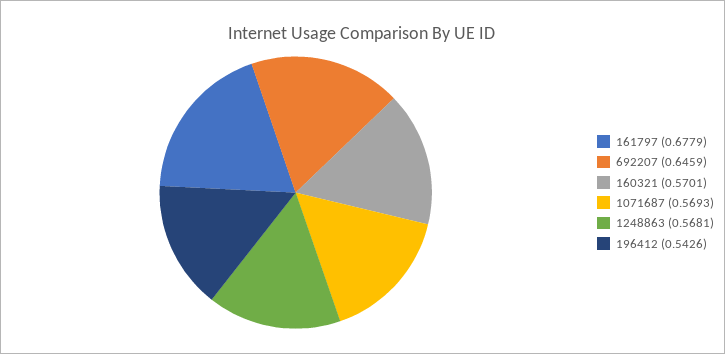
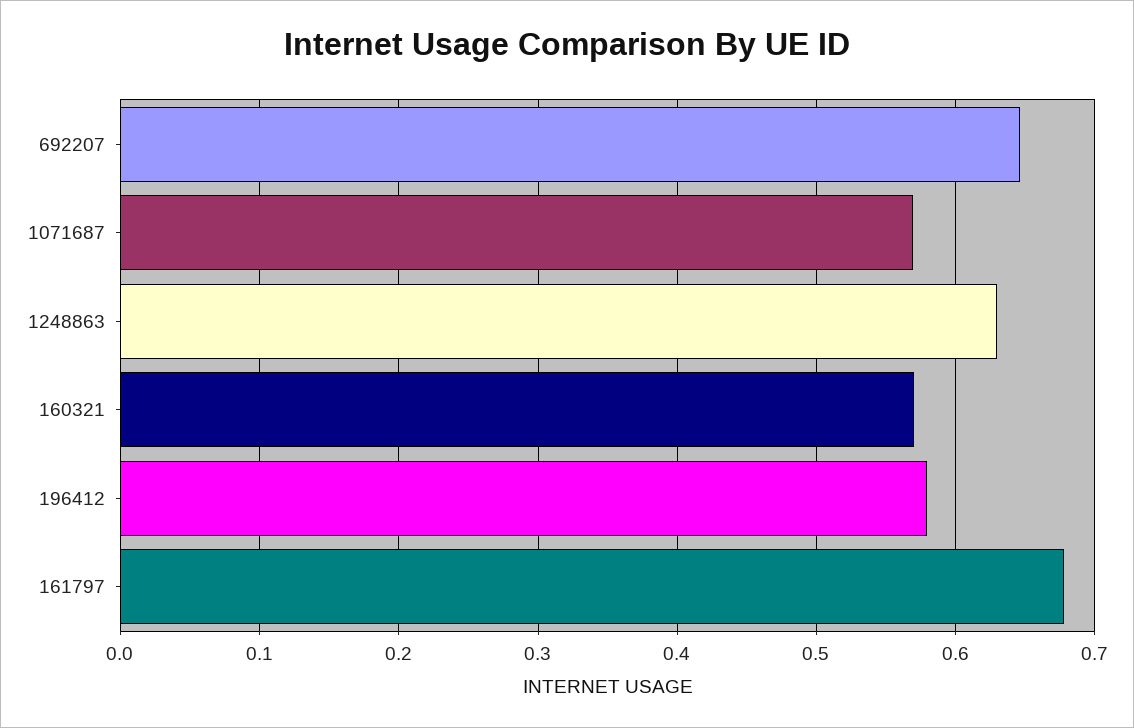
  {
    "161797": 0.6779,
    "692207": 0.6459,
    "160321": 0.5701,
    "1071687": 0.5693,
-   "1248863": 0.5681,
+   "1248863": 0.63,
-   "196412": 0.5426
+   "196412": 0.58
  }

